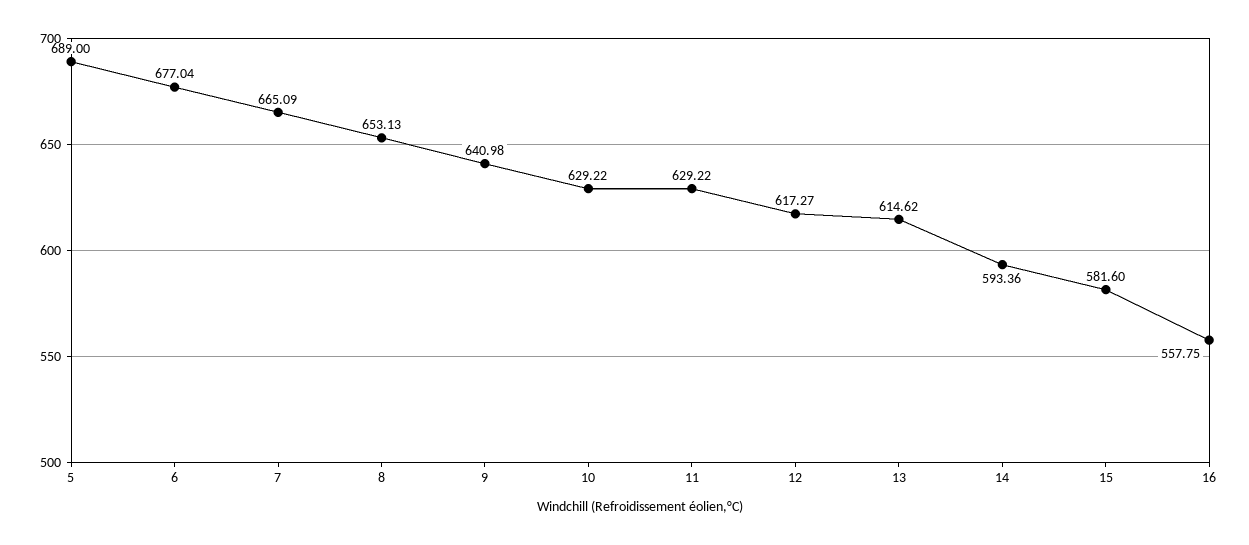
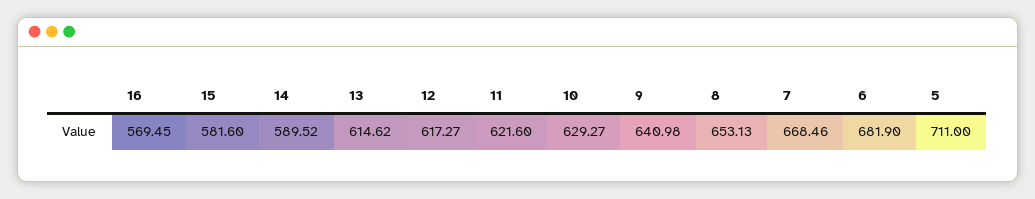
  {
-   "5": 689,
+   "5": 711,
-   "6": 677.04,
+   "6": 681.9,
-   "7": 665.09,
+   "7": 668.46,
    "8": 653.13,
    "9": 640.98,
-   "10": 629.22,
+   "10": 629.27,
-   "11": 629.22,
+   "11": 621.6,
    "12": 617.27,
    "13": 614.62,
-   "14": 593.36,
+   "14": 589.52,
    "15": 581.6,
-   "16": 557.75
+   "16": 569.45
  }

